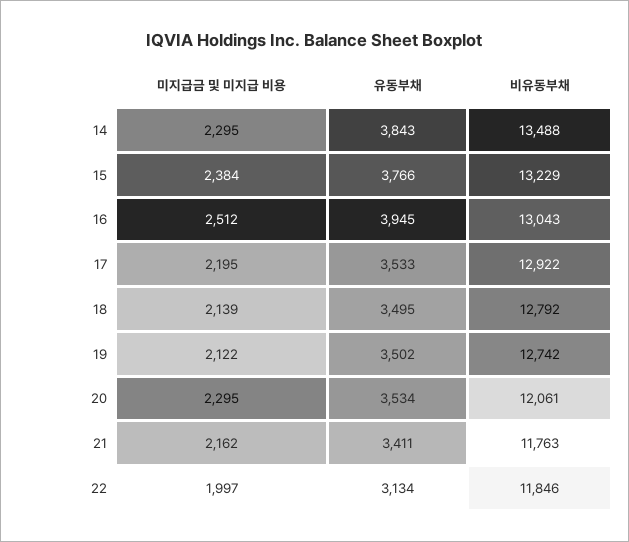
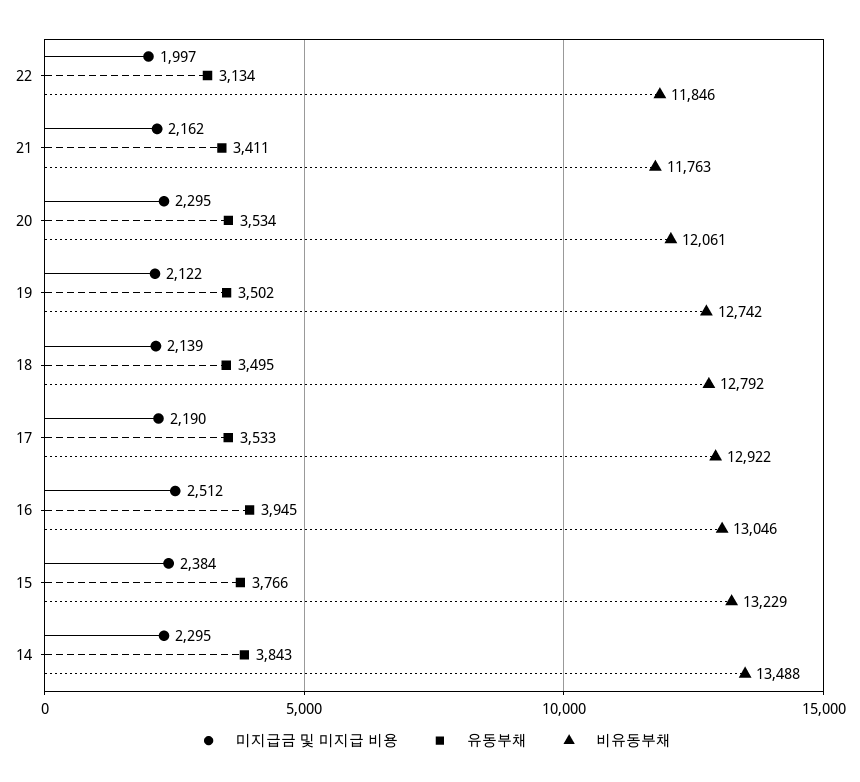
  {
    "미지급금 및 미지급 비용": {
      "14": 2295,
      "15": 2384,
      "16": 2512,
-     "17": 2195,
+     "17": 2190,
      "18": 2139,
      "19": 2122,
      "20": 2295,
      "21": 2162,
      "22": 1997
    },
    "유동부채": {
      "14": 3843,
      "15": 3766,
      "16": 3945,
      "17": 3533,
      "18": 3495,
      "19": 3502,
      "20": 3534,
      "21": 3411,
      "22": 3134
    },
    "비유동부채": {
      "14": 13488,
      "15": 13229,
-     "16": 13043,
+     "16": 13046,
      "17": 12922,
      "18": 12792,
      "19": 12742,
      "20": 12061,
      "21": 11763,
      "22": 11846
    }
  }

